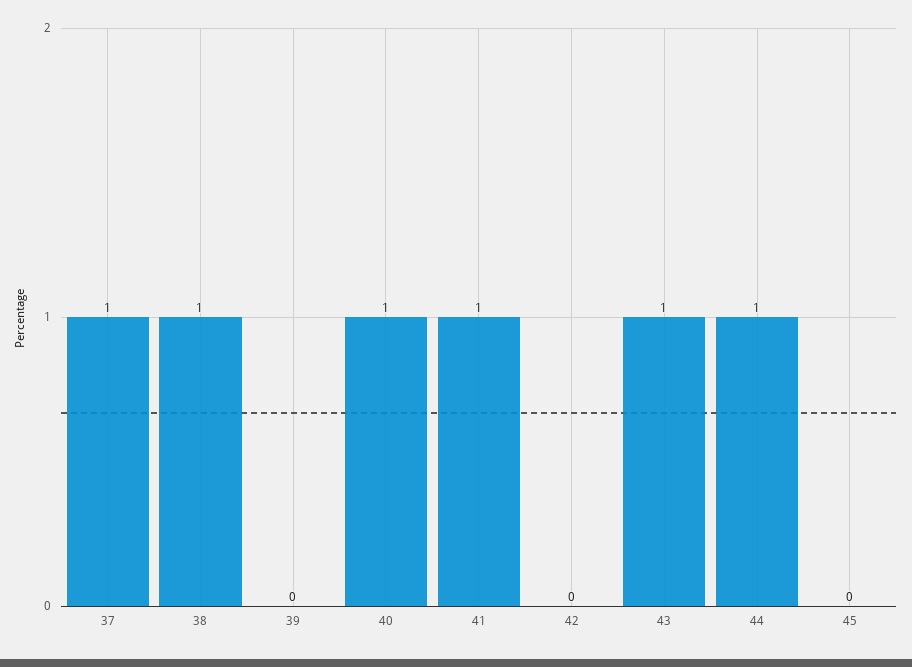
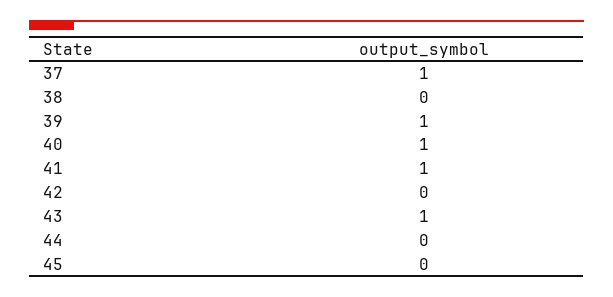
  {
    "37": 1,
-   "38": 1,
+   "38": 0,
-   "39": 0,
+   "39": 1,
    "40": 1,
    "41": 1,
    "42": 0,
    "43": 1,
-   "44": 1,
+   "44": 0,
    "45": 0
  }

